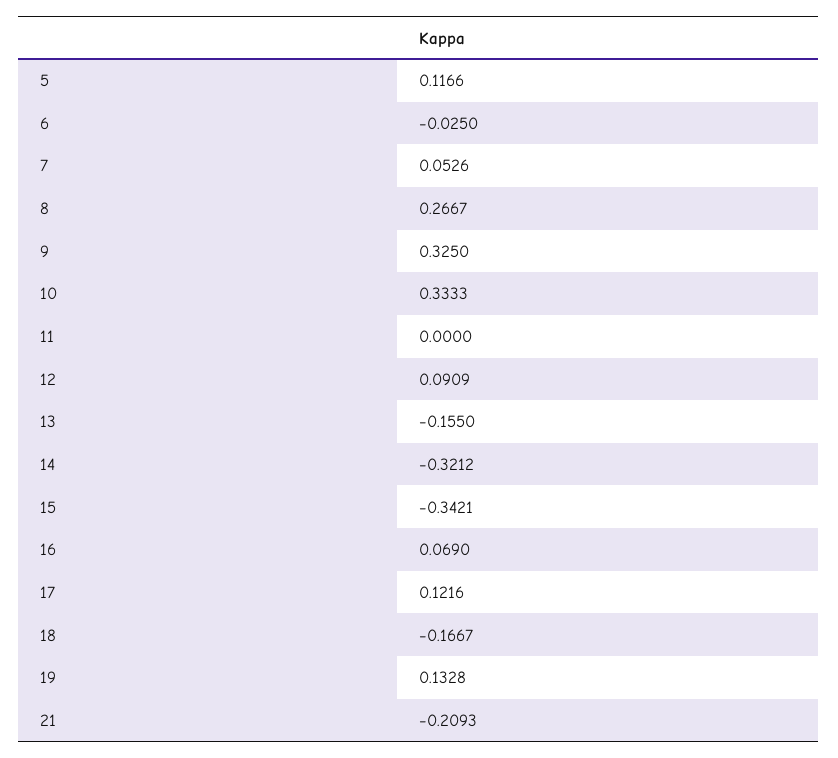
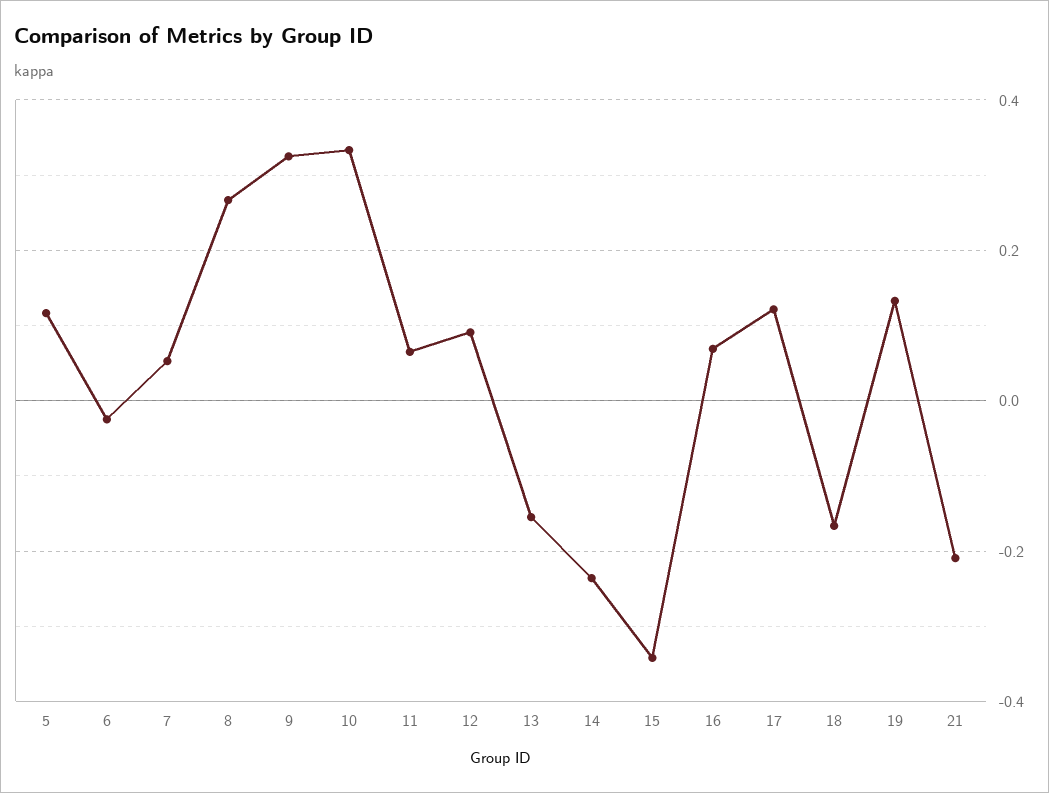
  {
    "5": 0.1166,
    "6": -0.025,
    "7": 0.0526,
    "8": 0.2667,
    "9": 0.325,
    "10": 0.3333,
-   "11": 0,
+   "11": 0.06,
    "12": 0.0909,
    "13": -0.155,
-   "14": -0.3212,
+   "14": -0.24,
    "15": -0.3421,
    "16": 0.069,
    "17": 0.1216,
    "18": -0.1667,
    "19": 0.1328,
    "21": -0.2093
  }

